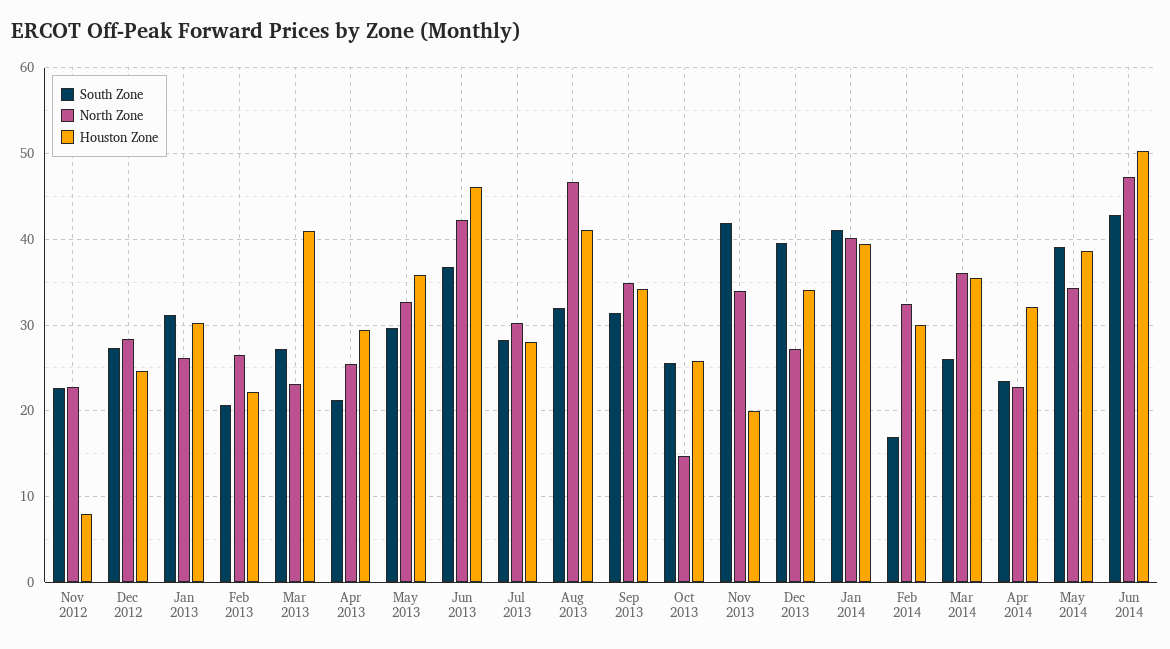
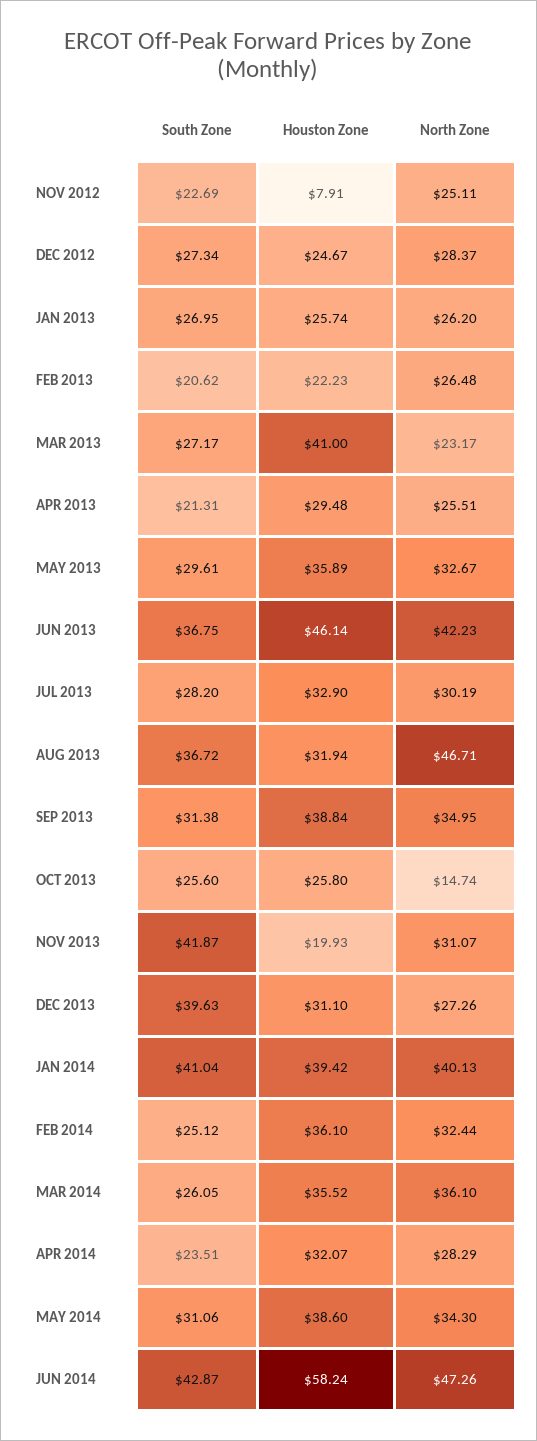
  {
    "South Zone": {
      "Nov 2012": 22.69,
      "Dec 2012": 27.34,
-     "Jan 2013": 31,
+     "Jan 2013": 26.95,
      "Feb 2013": 20.62,
      "Mar 2013": 27.17,
      "Apr 2013": 21.31,
      "May 2013": 29.61,
      "Jun 2013": 36.75,
      "Jul 2013": 28.2,
-     "Aug 2013": 32,
+     "Aug 2013": 36.72,
      "Sep 2013": 31.38,
      "Oct 2013": 25.6,
      "Nov 2013": 41.87,
      "Dec 2013": 39.63,
      "Jan 2014": 41.04,
-     "Feb 2014": 17,
+     "Feb 2014": 25.12,
      "Mar 2014": 26.05,
      "Apr 2014": 23.51,
-     "May 2014": 39,
+     "May 2014": 31.06,
      "Jun 2014": 42.87
    },
    "North Zone": {
-     "Nov 2012": 23,
+     "Nov 2012": 25.11,
      "Dec 2012": 28.37,
      "Jan 2013": 26.2,
      "Feb 2013": 26.48,
      "Mar 2013": 23.17,
      "Apr 2013": 25.51,
      "May 2013": 32.67,
      "Jun 2013": 42.23,
      "Jul 2013": 30.19,
      "Aug 2013": 46.71,
      "Sep 2013": 34.95,
      "Oct 2013": 14.74,
-     "Nov 2013": 34,
+     "Nov 2013": 31.07,
      "Dec 2013": 27.26,
      "Jan 2014": 40.13,
      "Feb 2014": 32.44,
      "Mar 2014": 36.1,
-     "Apr 2014": 23,
+     "Apr 2014": 28.29,
      "May 2014": 34.3,
      "Jun 2014": 47.26
    },
    "Houston Zone": {
      "Nov 2012": 7.91,
      "Dec 2012": 24.67,
-     "Jan 2013": 30,
+     "Jan 2013": 25.74,
      "Feb 2013": 22.23,
      "Mar 2013": 41,
      "Apr 2013": 29.48,
      "May 2013": 35.89,
      "Jun 2013": 46.14,
-     "Jul 2013": 28,
+     "Jul 2013": 32.9,
-     "Aug 2013": 41,
+     "Aug 2013": 31.94,
-     "Sep 2013": 34,
+     "Sep 2013": 38.84,
      "Oct 2013": 25.8,
      "Nov 2013": 19.93,
-     "Dec 2013": 34,
+     "Dec 2013": 31.1,
      "Jan 2014": 39.42,
-     "Feb 2014": 30,
+     "Feb 2014": 36.1,
      "Mar 2014": 35.52,
      "Apr 2014": 32.07,
      "May 2014": 38.6,
-     "Jun 2014": 50
+     "Jun 2014": 58.24
    }
  }

